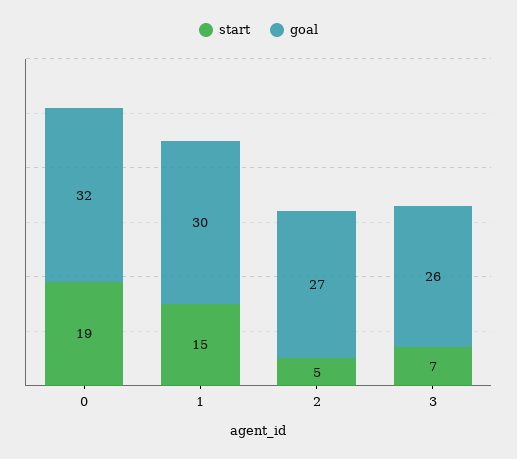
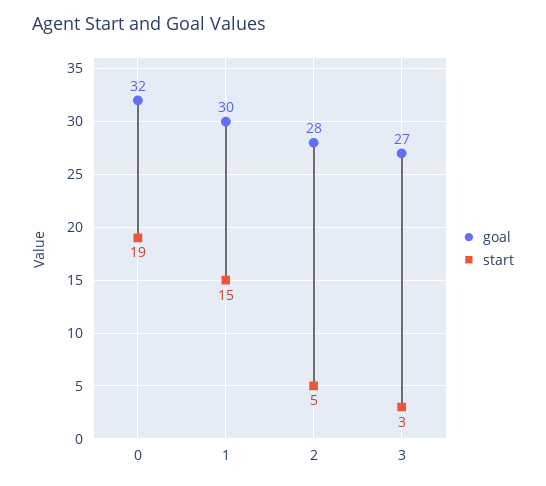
  {
    "start": {
      "0": 19,
      "1": 15,
      "2": 5,
-     "3": 7
+     "3": 3
    },
    "goal": {
      "0": 32,
      "1": 30,
-     "2": 27,
+     "2": 28,
-     "3": 26
+     "3": 27
    }
  }

